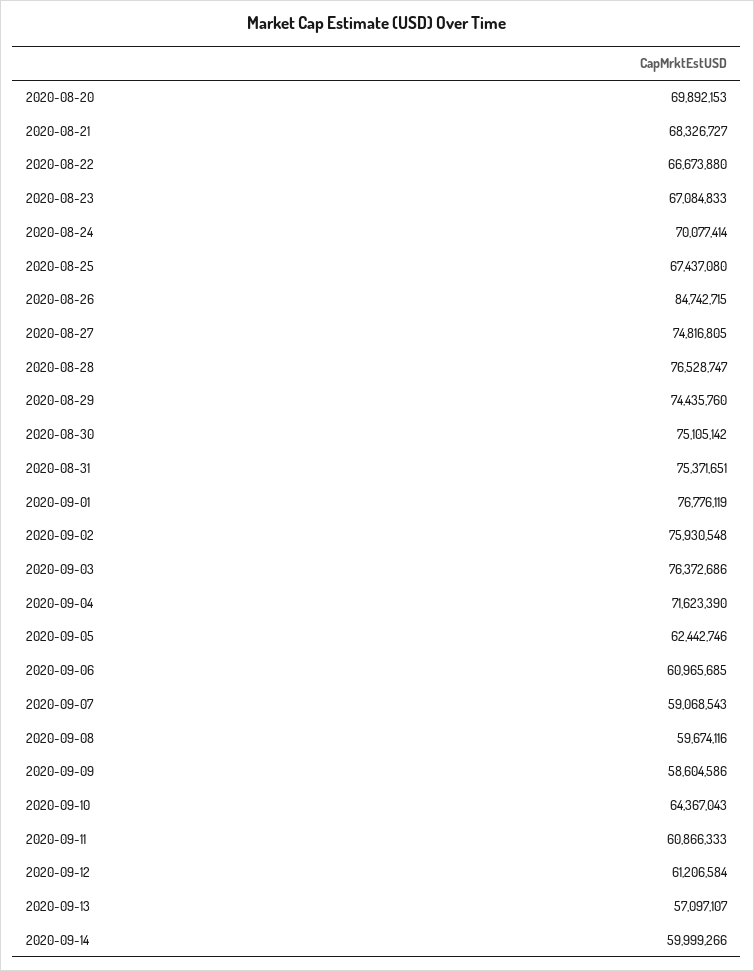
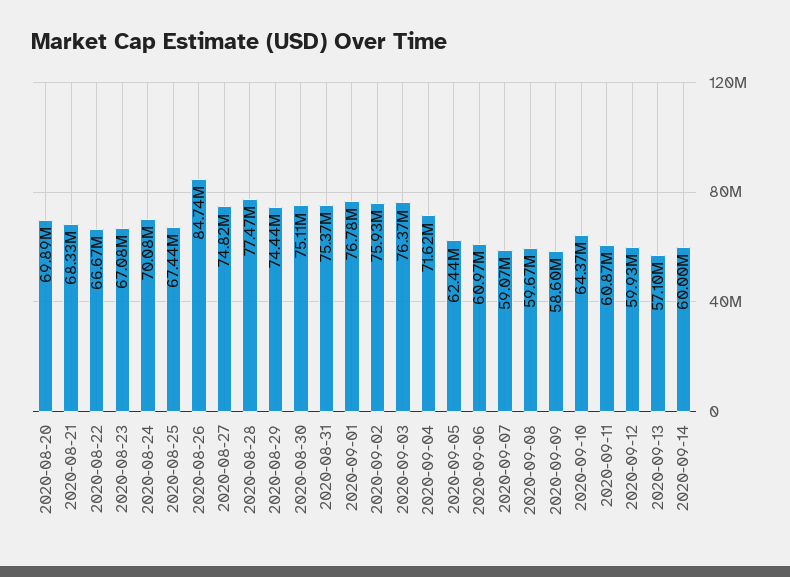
  {
    "2020-08-20": 69892153,
    "2020-08-21": 68326727,
    "2020-08-22": 66673880,
    "2020-08-23": 67084833,
    "2020-08-24": 70077414,
    "2020-08-25": 67437080,
    "2020-08-26": 84742715,
    "2020-08-27": 74816805,
-   "2020-08-28": 76528747,
+   "2020-08-28": 77470000,
    "2020-08-29": 74435760,
    "2020-08-30": 75105142,
    "2020-08-31": 75371651,
    "2020-09-01": 76776119,
    "2020-09-02": 75930548,
    "2020-09-03": 76372686,
    "2020-09-04": 71623390,
    "2020-09-05": 62442746,
    "2020-09-06": 60965685,
    "2020-09-07": 59068543,
    "2020-09-08": 59674116,
    "2020-09-09": 58604586,
    "2020-09-10": 64367043,
    "2020-09-11": 60866333,
-   "2020-09-12": 61206584,
+   "2020-09-12": 59930000,
    "2020-09-13": 57097107,
    "2020-09-14": 59999266
  }

